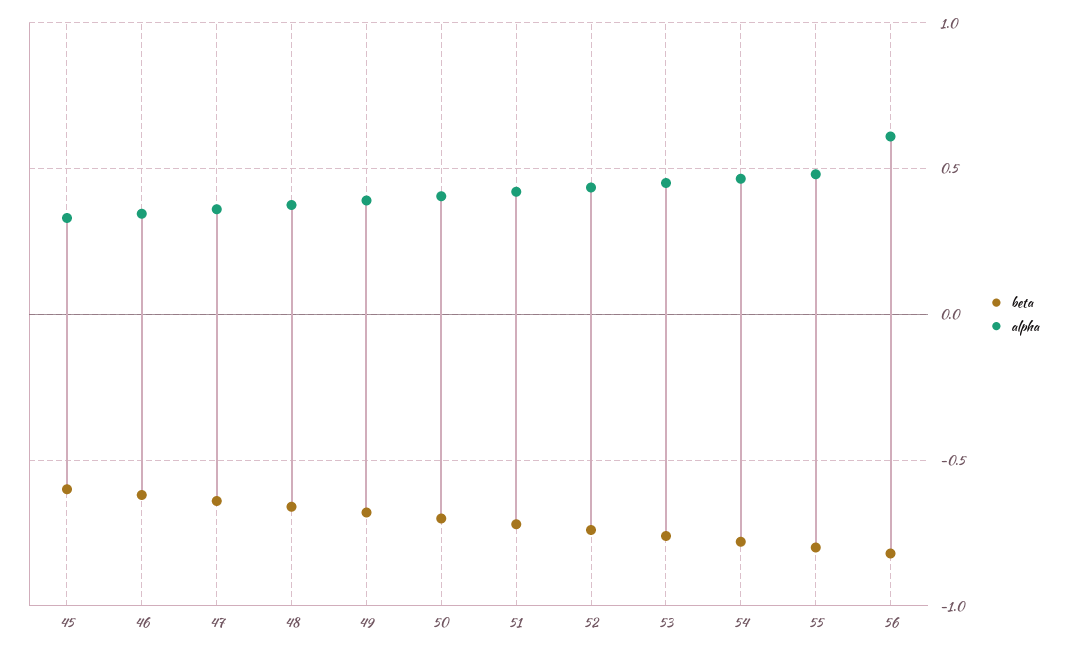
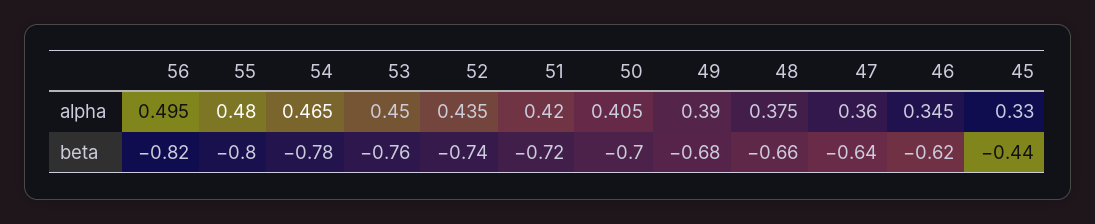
  {
    "beta": {
-     "45": -0.6,
+     "45": -0.44,
      "46": -0.62,
      "47": -0.64,
      "48": -0.66,
      "49": -0.68,
      "50": -0.7,
      "51": -0.72,
      "52": -0.74,
      "53": -0.76,
      "54": -0.78,
      "55": -0.8,
      "56": -0.82
    },
    "alpha": {
      "45": 0.33,
      "46": 0.345,
      "47": 0.36,
      "48": 0.375,
      "49": 0.39,
      "50": 0.405,
      "51": 0.42,
      "52": 0.435,
      "53": 0.45,
      "54": 0.465,
      "55": 0.48,
-     "56": 0.6
+     "56": 0.495
    }
  }

